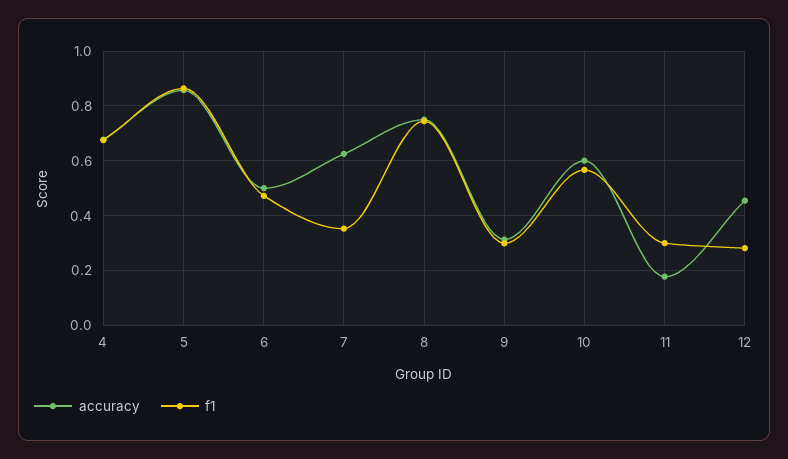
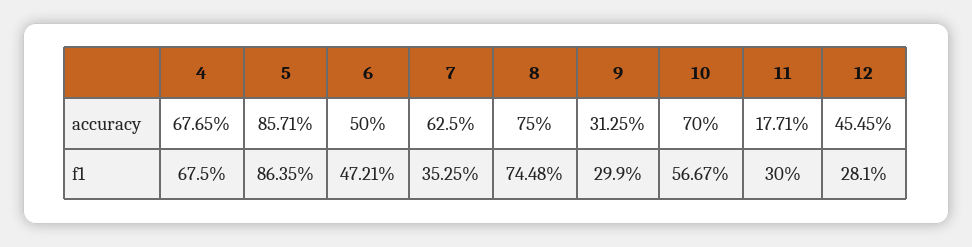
  {
    "accuracy": {
      "4": 0.6765,
      "5": 0.8571,
      "6": 0.5,
      "7": 0.625,
      "8": 0.75,
      "9": 0.3125,
-     "10": 0.6,
+     "10": 0.7,
      "11": 0.1771,
      "12": 0.4545
    },
    "f1": {
      "4": 0.675,
      "5": 0.8635,
      "6": 0.4721,
      "7": 0.3525,
      "8": 0.7448,
      "9": 0.299,
      "10": 0.5667,
      "11": 0.3,
      "12": 0.281
    }
  }

